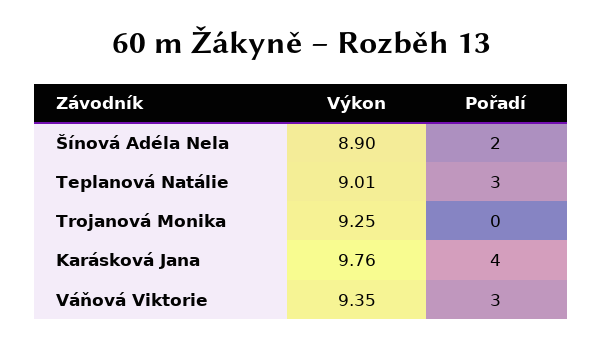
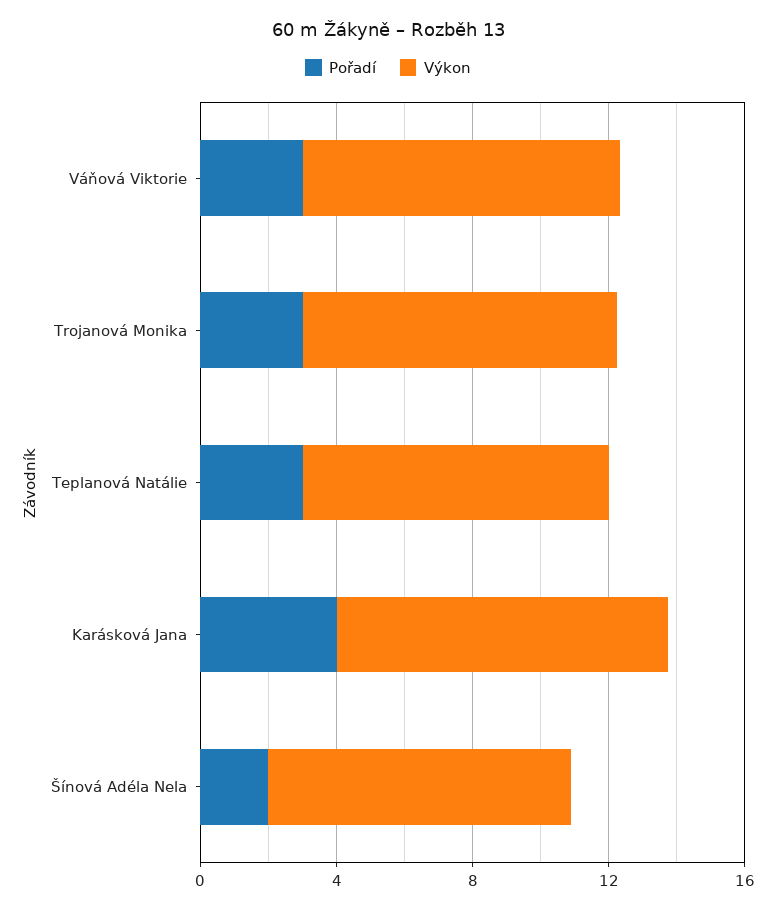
  {
    "Výkon": {
      "Šínová Adéla Nela": 8.9,
      "Teplanová Natálie": 9.01,
      "Trojanová Monika": 9.25,
      "Karásková Jana": 9.76,
      "Váňová Viktorie": 9.35
    },
    "Pořadí": {
      "Šínová Adéla Nela": 2,
      "Teplanová Natálie": 3,
-     "Trojanová Monika": 0,
+     "Trojanová Monika": 3,
      "Karásková Jana": 4,
      "Váňová Viktorie": 3
    }
  }

